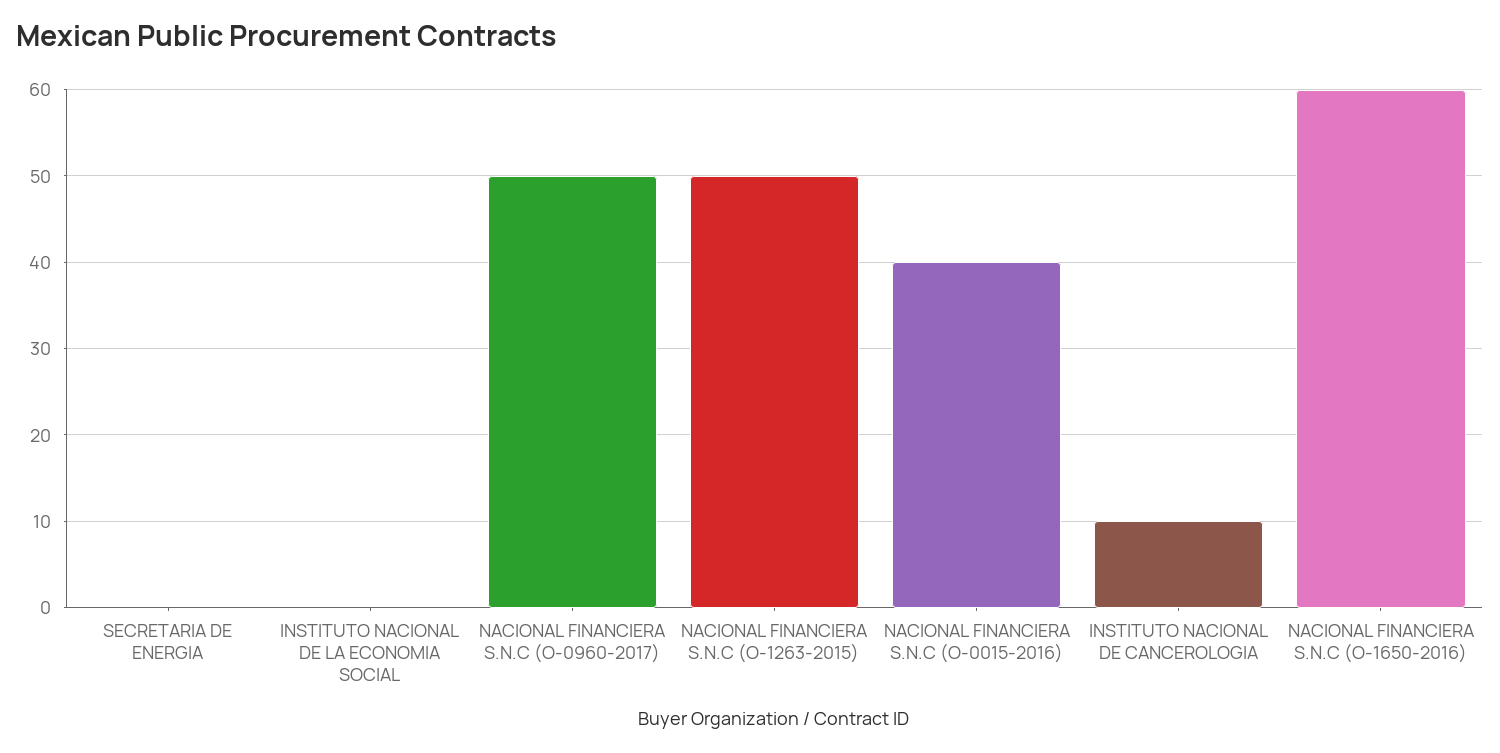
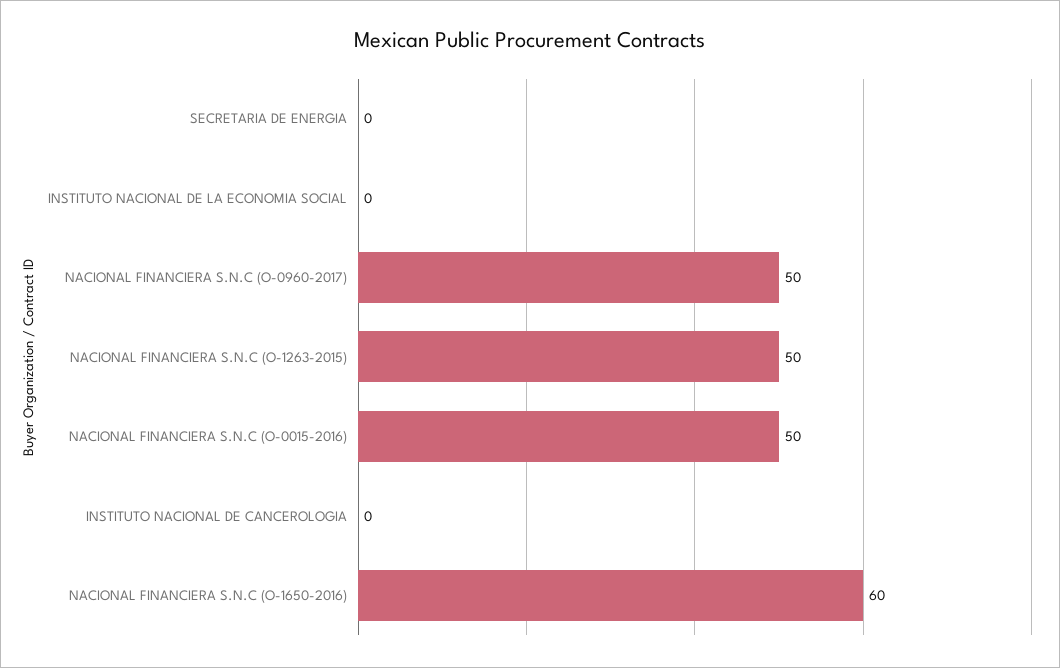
  {
    "SECRETARIA DE ENERGIA": 0,
    "INSTITUTO NACIONAL DE LA ECONOMIA SOCIAL": 0,
    "NACIONAL FINANCIERA S.N.C (O-0960-2017)": 50,
    "NACIONAL FINANCIERA S.N.C (O-1263-2015)": 50,
-   "NACIONAL FINANCIERA S.N.C (O-0015-2016)": 40,
+   "NACIONAL FINANCIERA S.N.C (O-0015-2016)": 50,
-   "INSTITUTO NACIONAL DE CANCEROLOGIA": 10,
+   "INSTITUTO NACIONAL DE CANCEROLOGIA": 0,
    "NACIONAL FINANCIERA S.N.C (O-1650-2016)": 60
  }

